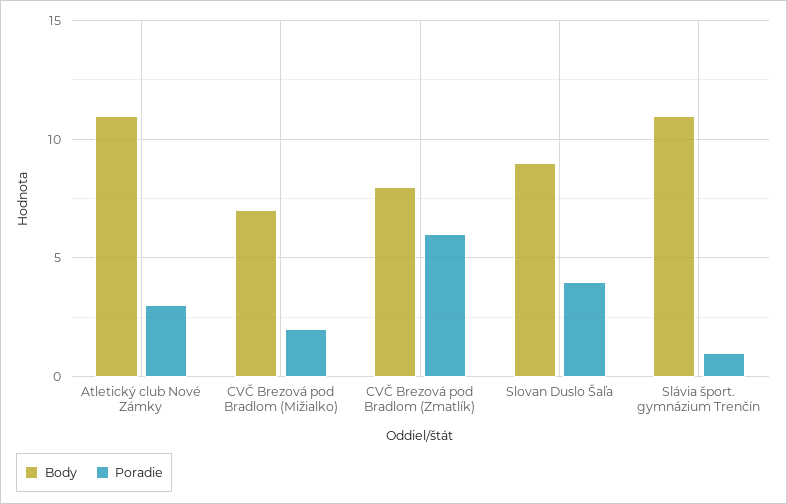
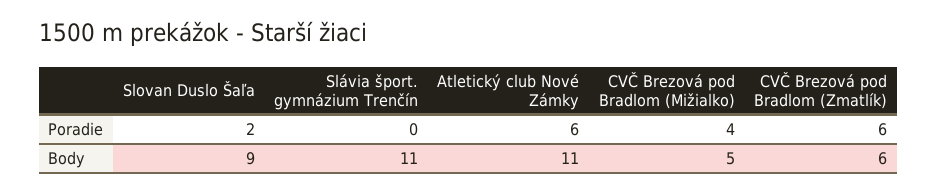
  {
    "Body": {
      "Atletický club Nové Zámky": 11,
-     "CVČ Brezová pod Bradlom (Mižialko)": 7,
+     "CVČ Brezová pod Bradlom (Mižialko)": 5,
-     "CVČ Brezová pod Bradlom (Zmatlík)": 8,
+     "CVČ Brezová pod Bradlom (Zmatlík)": 6,
      "Slovan Duslo Šaľa": 9,
      "Slávia šport. gymnázium Trenčín": 11
    },
    "Poradie": {
-     "Atletický club Nové Zámky": 3,
+     "Atletický club Nové Zámky": 6,
-     "CVČ Brezová pod Bradlom (Mižialko)": 2,
+     "CVČ Brezová pod Bradlom (Mižialko)": 4,
      "CVČ Brezová pod Bradlom (Zmatlík)": 6,
-     "Slovan Duslo Šaľa": 4,
+     "Slovan Duslo Šaľa": 2,
-     "Slávia šport. gymnázium Trenčín": 1
+     "Slávia šport. gymnázium Trenčín": 0
    }
  }

